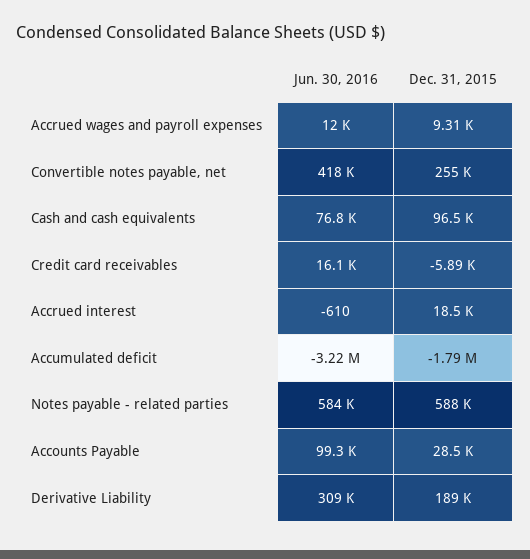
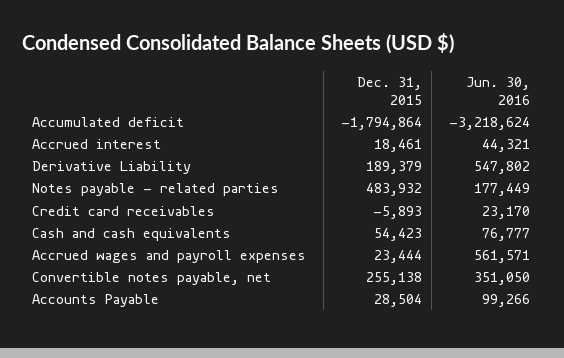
  {
    "Jun. 30, 2016": {
-     "Accrued wages and payroll expenses": 12000,
+     "Accrued wages and payroll expenses": 561571,
-     "Convertible notes payable, net": 418000,
+     "Convertible notes payable, net": 351050,
      "Cash and cash equivalents": 76777,
-     "Credit card receivables": 16100,
+     "Credit card receivables": 23170,
-     "Accrued interest": -610,
+     "Accrued interest": 44321,
      "Accumulated deficit": -3218624,
-     "Notes payable - related parties": 584000,
+     "Notes payable - related parties": 177449,
      "Accounts Payable": 99266,
-     "Derivative Liability": 309000
+     "Derivative Liability": 547802
    },
    "Dec. 31, 2015": {
-     "Accrued wages and payroll expenses": 9310,
+     "Accrued wages and payroll expenses": 23444,
      "Convertible notes payable, net": 255138,
-     "Cash and cash equivalents": 96500,
+     "Cash and cash equivalents": 54423,
      "Credit card receivables": -5893,
      "Accrued interest": 18461,
      "Accumulated deficit": -1794864,
-     "Notes payable - related parties": 588000,
+     "Notes payable - related parties": 483932,
      "Accounts Payable": 28504,
      "Derivative Liability": 189379
    }
  }

